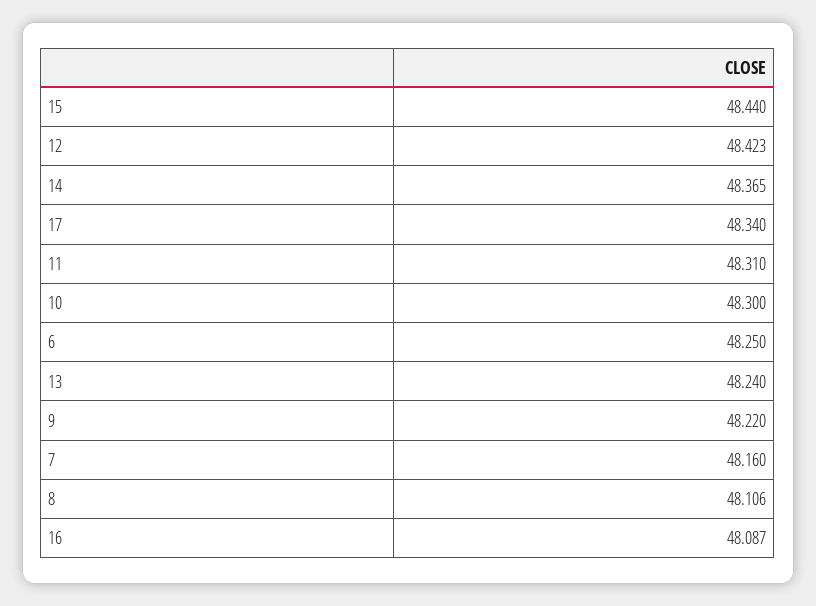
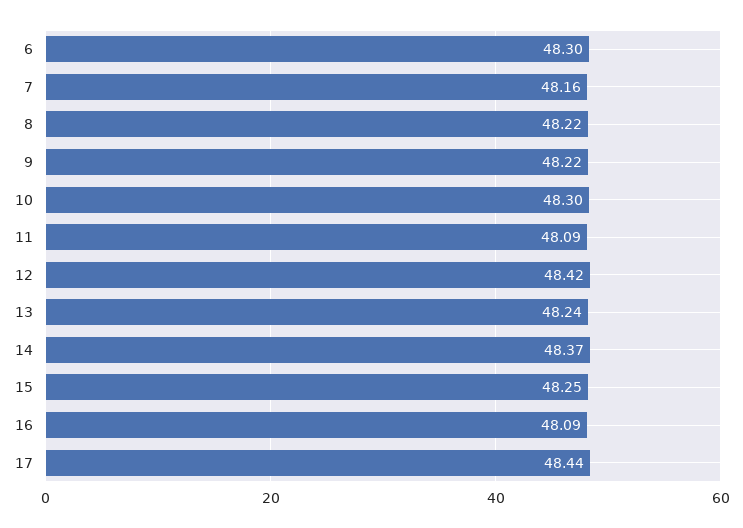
  {
-   "15": 48.44,
+   "15": 48.25,
    "12": 48.423,
    "14": 48.365,
-   "17": 48.34,
+   "17": 48.44,
-   "11": 48.31,
+   "11": 48.09,
    "10": 48.3,
-   "6": 48.25,
+   "6": 48.3,
    "13": 48.24,
    "9": 48.22,
    "7": 48.16,
-   "8": 48.106,
+   "8": 48.22,
    "16": 48.087
  }

